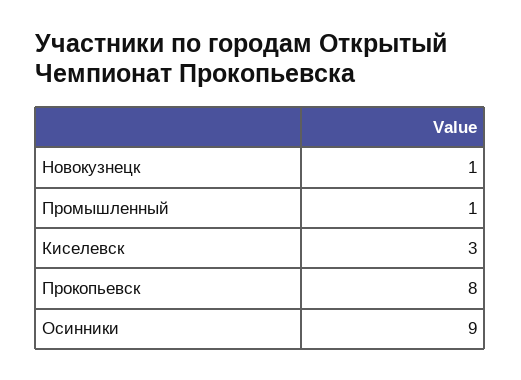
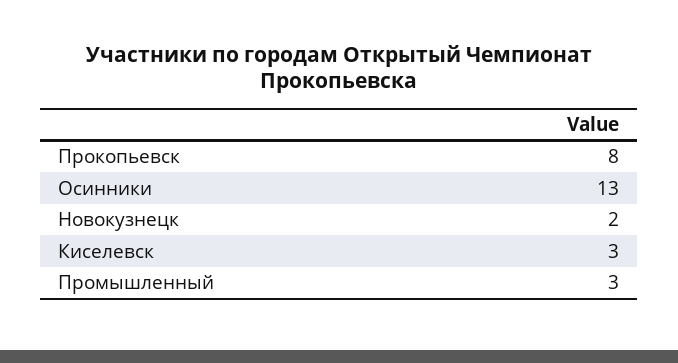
  {
-   "Новокузнецк": 1,
+   "Новокузнецк": 2,
-   "Промышленный": 1,
+   "Промышленный": 3,
    "Киселевск": 3,
    "Прокопьевск": 8,
-   "Осинники": 9
+   "Осинники": 13
  }

